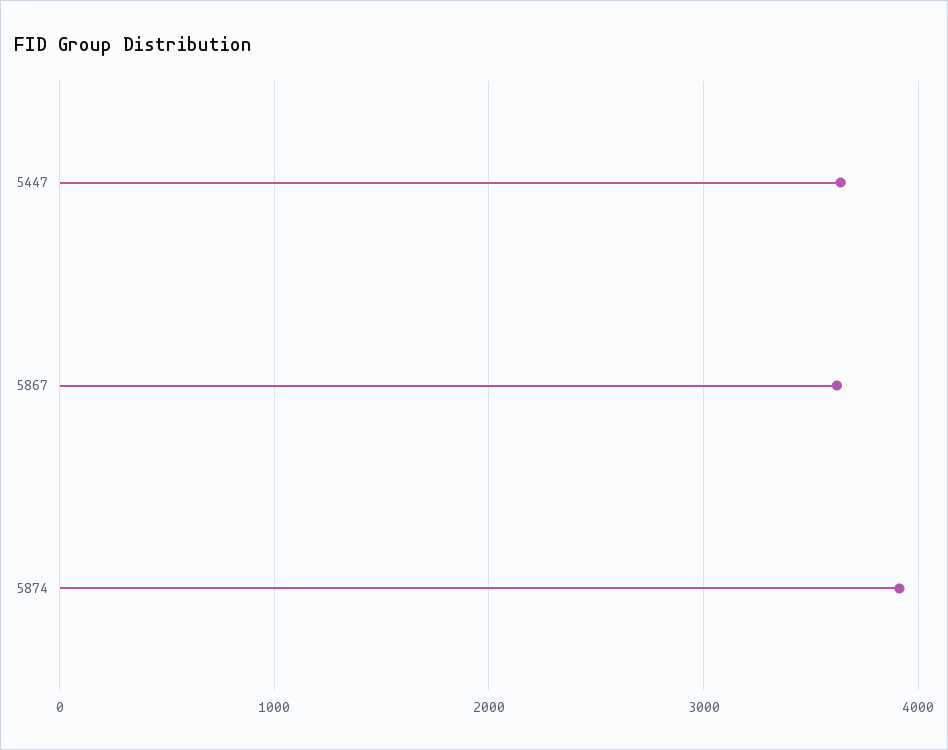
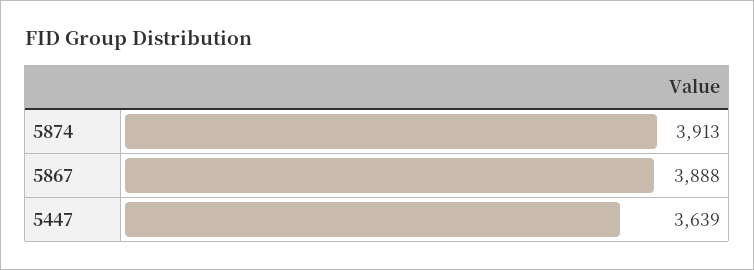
  {
    "5447": 3639,
-   "5867": 3600,
+   "5867": 3888,
    "5874": 3913
  }

